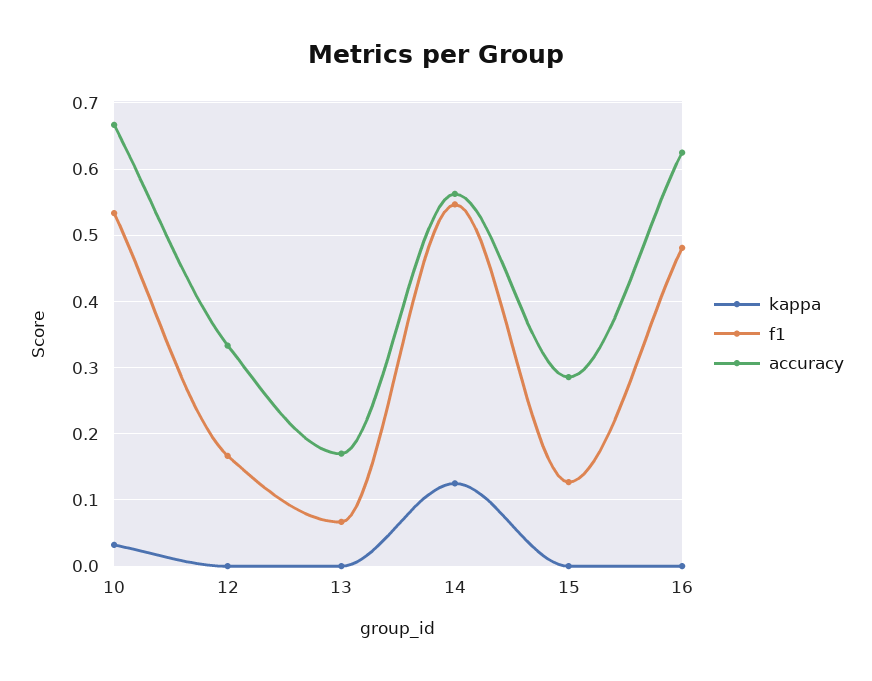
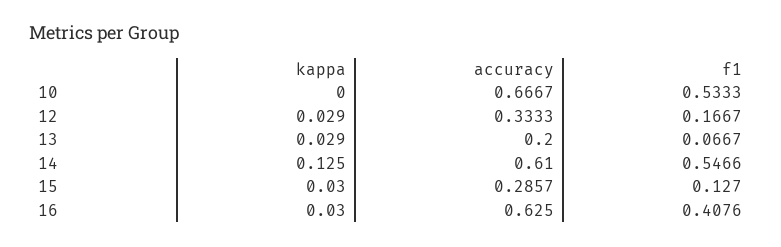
  {
    "kappa": {
-     "10": 0.03,
+     "10": 0,
-     "12": 0,
+     "12": 0.029,
-     "13": 0,
+     "13": 0.029,
      "14": 0.125,
-     "15": 0,
+     "15": 0.03,
-     "16": 0
+     "16": 0.03
    },
    "f1": {
      "10": 0.5333,
      "12": 0.1667,
      "13": 0.0667,
      "14": 0.5466,
      "15": 0.127,
-     "16": 0.48
+     "16": 0.4076
    },
    "accuracy": {
      "10": 0.6667,
      "12": 0.3333,
-     "13": 0.17,
+     "13": 0.2,
-     "14": 0.56,
+     "14": 0.61,
      "15": 0.2857,
      "16": 0.625
    }
  }

